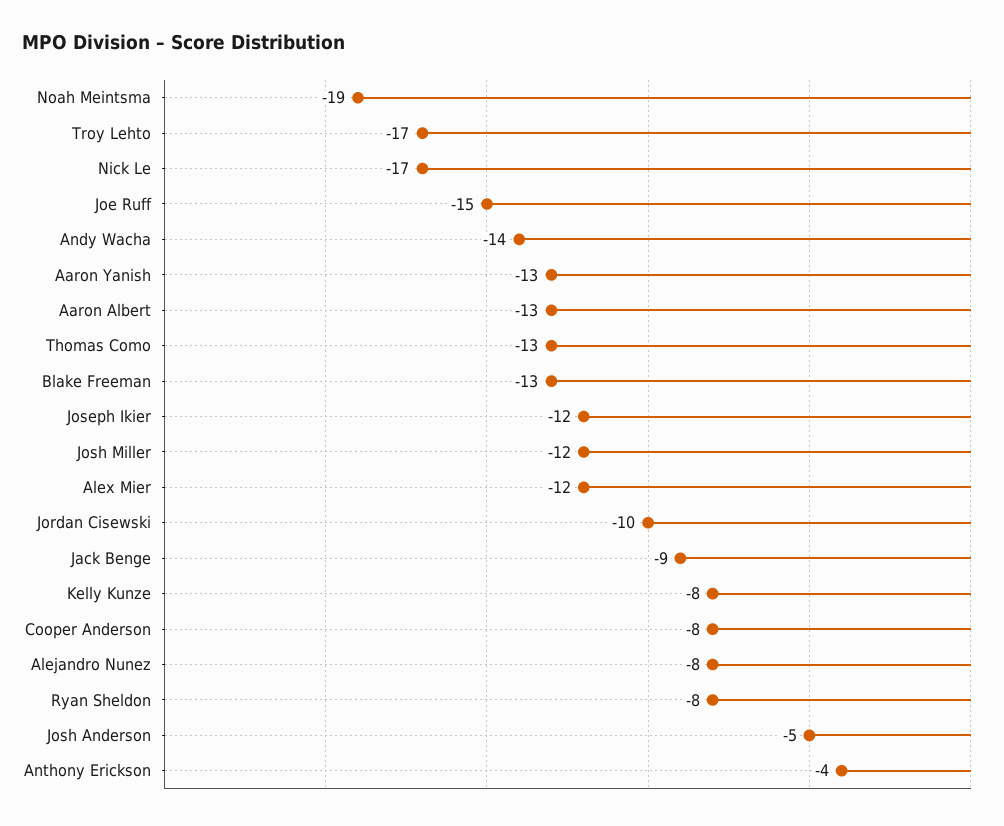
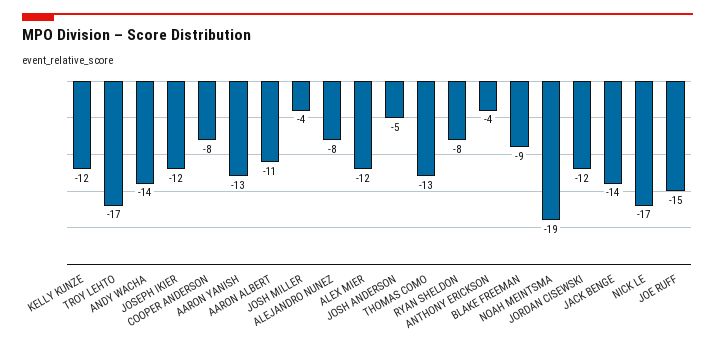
  {
    "Noah Meintsma": -19,
    "Troy Lehto": -17,
    "Nick Le": -17,
    "Joe Ruff": -15,
    "Andy Wacha": -14,
    "Aaron Yanish": -13,
-   "Aaron Albert": -13,
+   "Aaron Albert": -11,
    "Thomas Como": -13,
-   "Blake Freeman": -13,
+   "Blake Freeman": -9,
    "Joseph Ikier": -12,
-   "Josh Miller": -12,
+   "Josh Miller": -4,
    "Alex Mier": -12,
-   "Jordan Cisewski": -10,
+   "Jordan Cisewski": -12,
-   "Jack Benge": -9,
+   "Jack Benge": -14,
-   "Kelly Kunze": -8,
+   "Kelly Kunze": -12,
    "Cooper Anderson": -8,
    "Alejandro Nunez": -8,
    "Ryan Sheldon": -8,
    "Josh Anderson": -5,
    "Anthony Erickson": -4
  }

